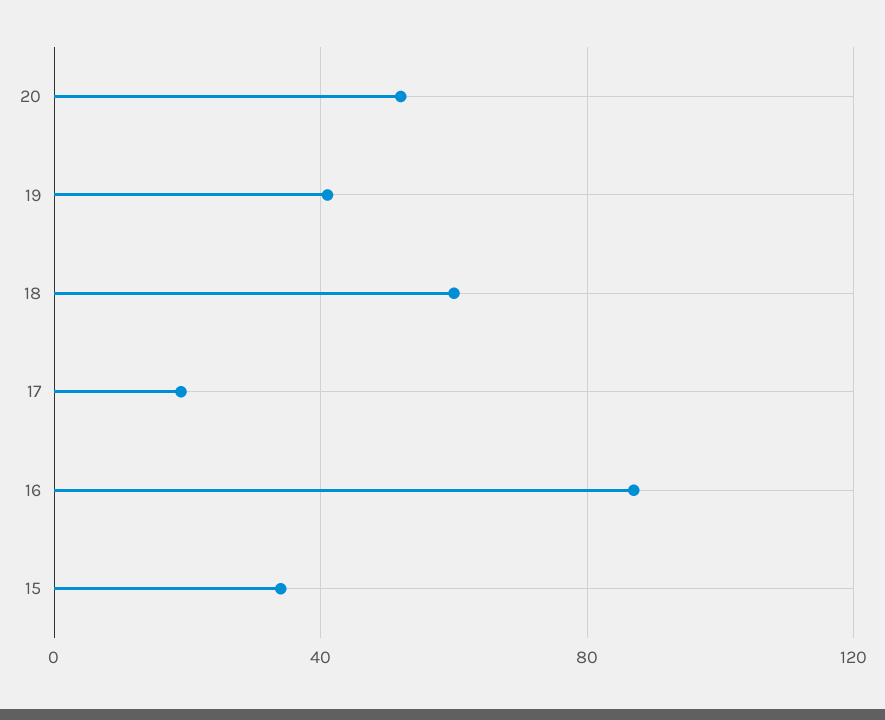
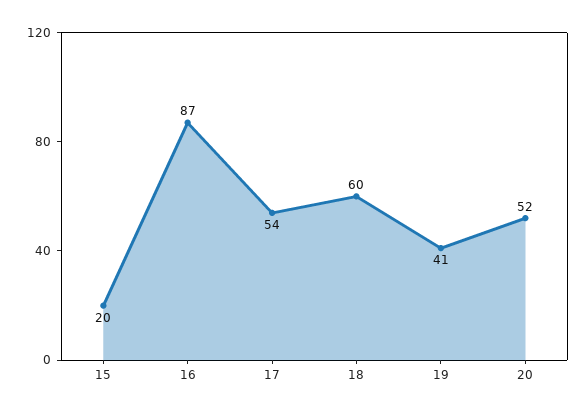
  {
    "20": 52,
    "19": 41,
    "18": 60,
-   "17": 20,
+   "17": 54,
    "16": 87,
-   "15": 35
+   "15": 20
  }

